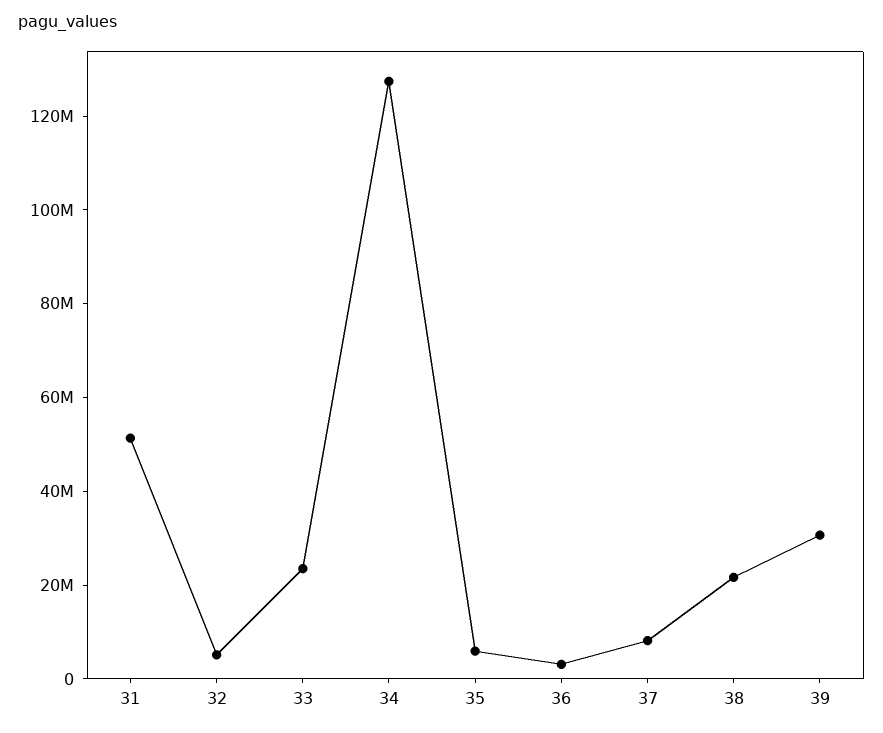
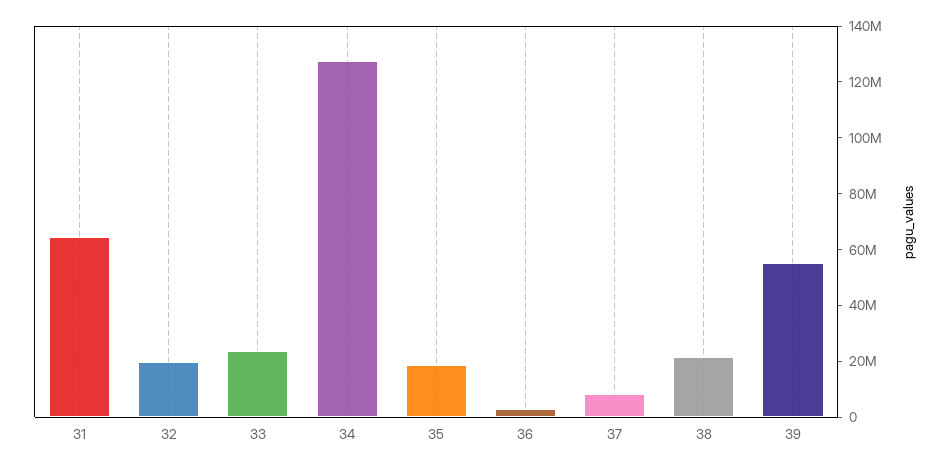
  {
-   "31": 50000000,
+   "31": 65000000,
-   "32": 5000000,
+   "32": 20000000,
    "33": 25000000,
    "34": 125000000,
-   "35": 5000000,
+   "35": 20000000,
    "36": 5000000,
    "37": 10000000,
    "38": 20000000,
-   "39": 30000000
+   "39": 55000000
  }

